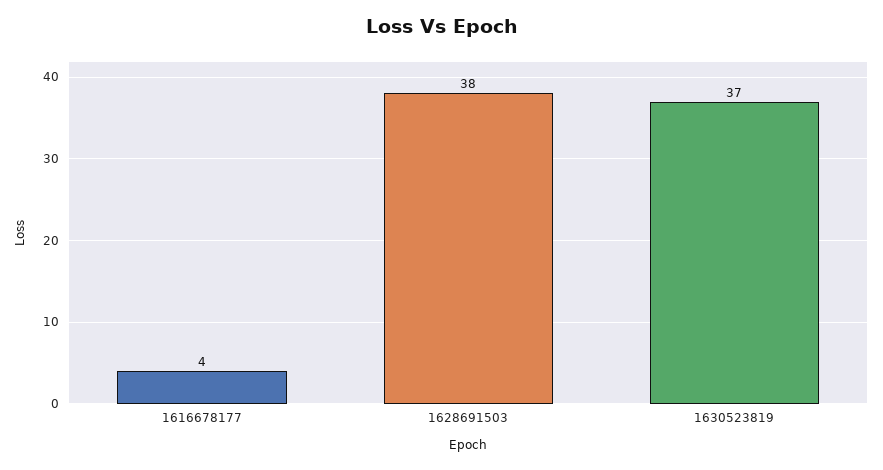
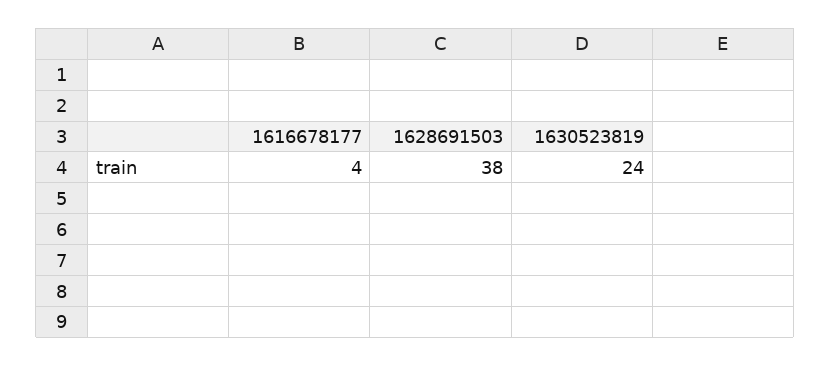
  {
    "1616678177": 4,
    "1628691503": 38,
-   "1630523819": 37
+   "1630523819": 24
  }

